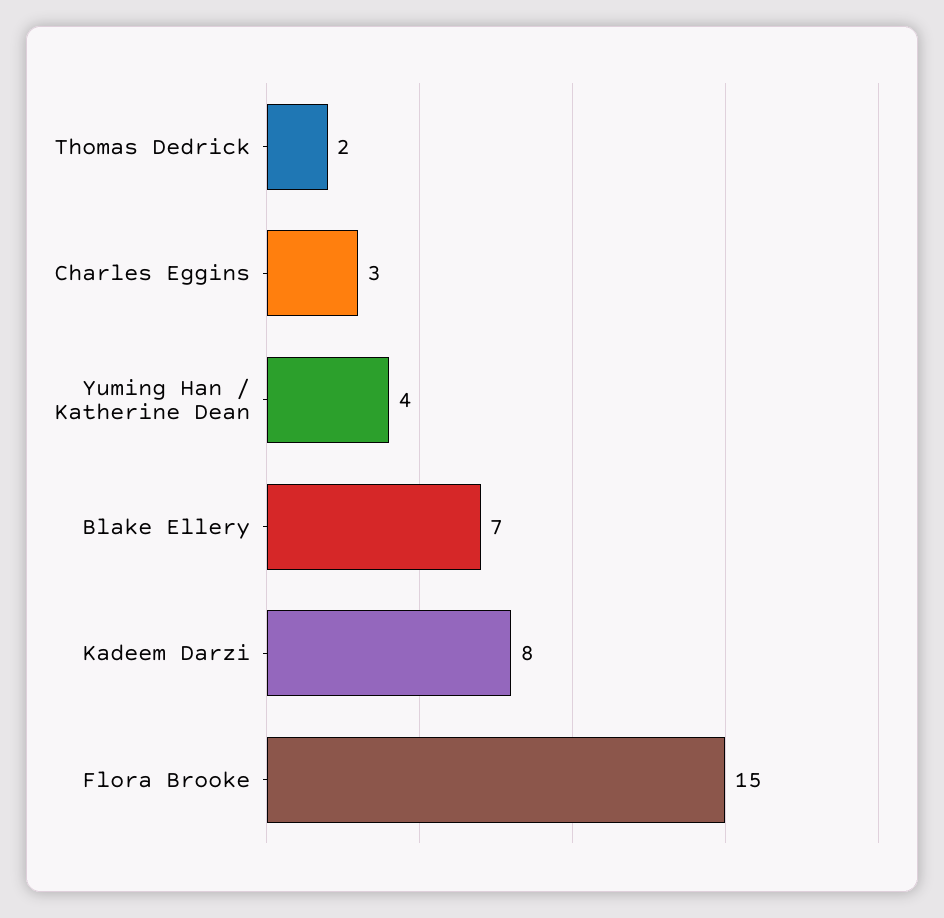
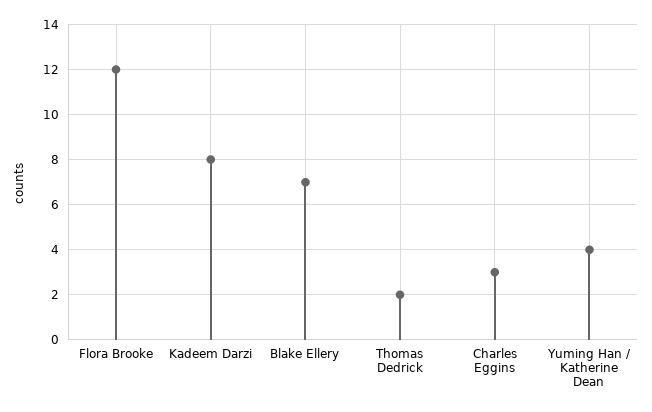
  {
    "Thomas Dedrick": 2,
    "Charles Eggins": 3,
    "Yuming Han / Katherine Dean": 4,
    "Blake Ellery": 7,
    "Kadeem Darzi": 8,
-   "Flora Brooke": 15
+   "Flora Brooke": 12
  }

